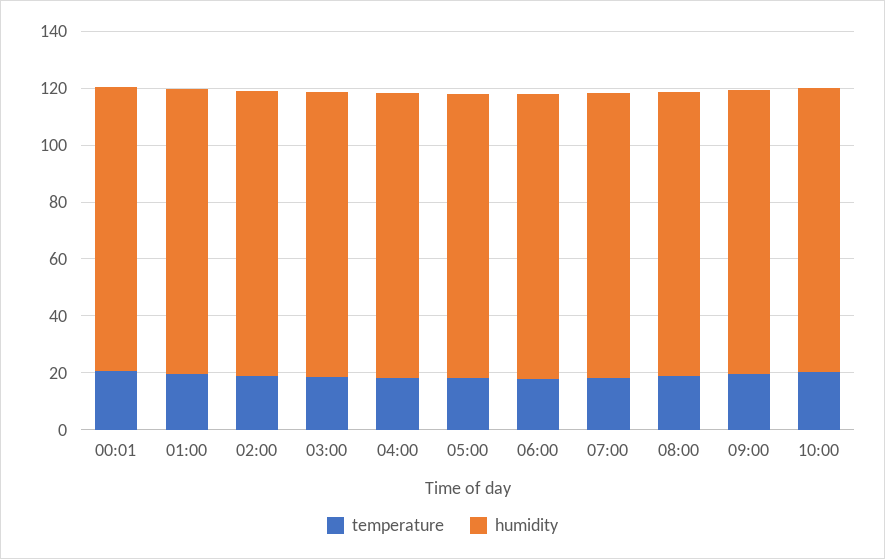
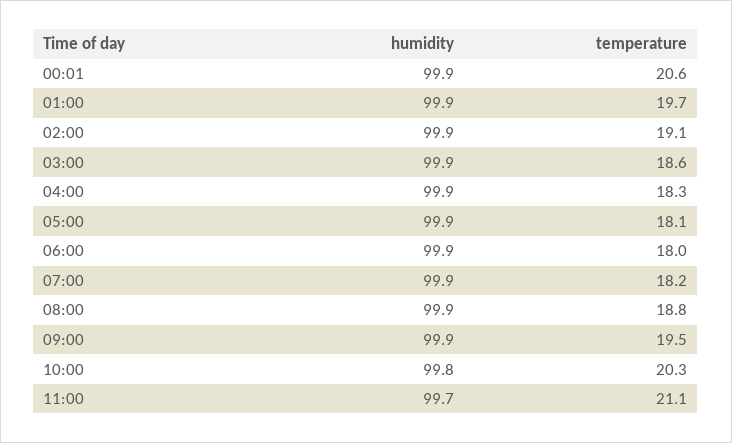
  {
    "temperature": {
      "00:01": 20.6,
      "01:00": 19.7,
      "02:00": 19.1,
      "03:00": 18.6,
      "04:00": 18.3,
      "05:00": 18.1,
      "06:00": 18,
      "07:00": 18.2,
      "08:00": 18.8,
      "09:00": 19.5,
-     "10:00": 20.3
+     "10:00": 20.3,
+     "11:00": 21.1
    },
    "humidity": {
      "00:01": 99.9,
      "01:00": 99.9,
      "02:00": 99.9,
      "03:00": 99.9,
      "04:00": 99.9,
      "05:00": 99.9,
      "06:00": 99.9,
      "07:00": 99.9,
      "08:00": 99.9,
      "09:00": 99.9,
-     "10:00": 99.8
+     "10:00": 99.8,
+     "11:00": 99.7
    }
  }

